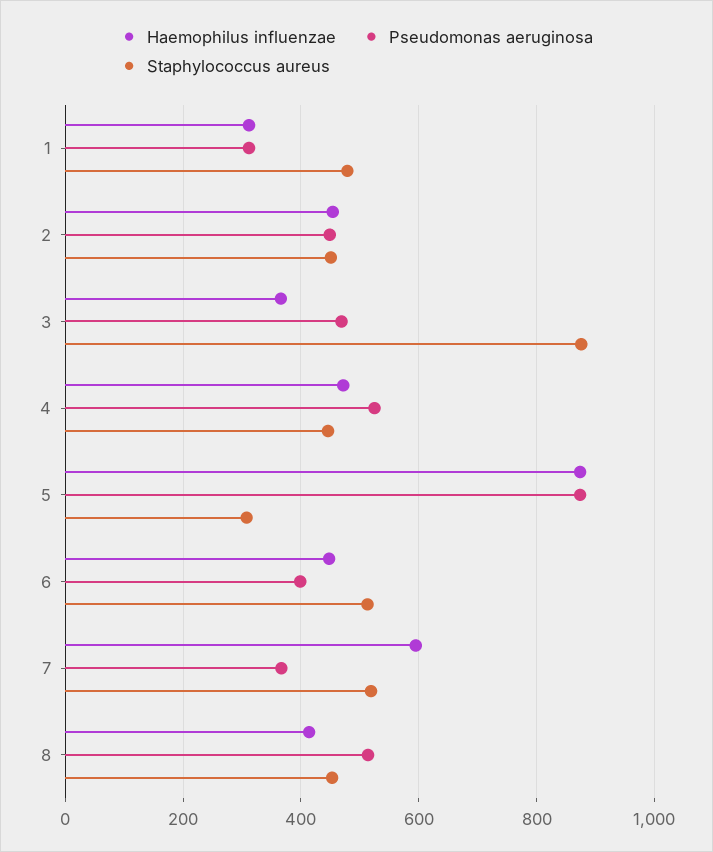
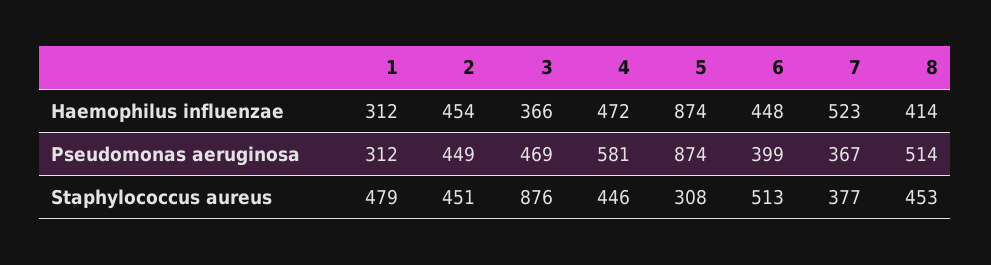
  {
    "Haemophilus influenzae": {
      "1": 312,
      "2": 454,
      "3": 366,
      "4": 472,
      "5": 874,
      "6": 448,
-     "7": 600,
+     "7": 523,
      "8": 414
    },
    "Pseudomonas aeruginosa": {
      "1": 312,
      "2": 449,
      "3": 469,
-     "4": 520,
+     "4": 581,
      "5": 874,
      "6": 399,
      "7": 367,
      "8": 514
    },
    "Staphylococcus aureus": {
      "1": 479,
      "2": 451,
      "3": 876,
      "4": 446,
      "5": 308,
      "6": 513,
-     "7": 520,
+     "7": 377,
      "8": 453
    }
  }

